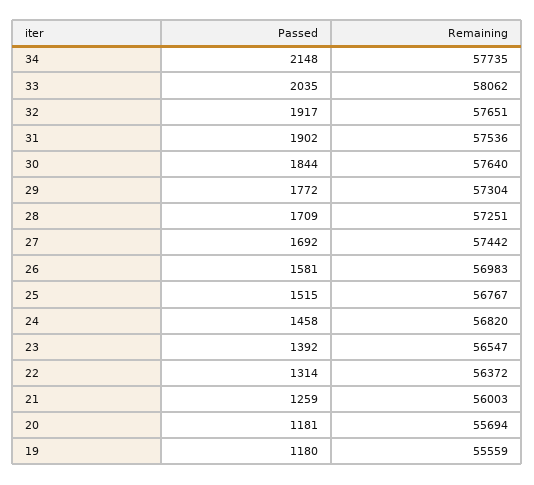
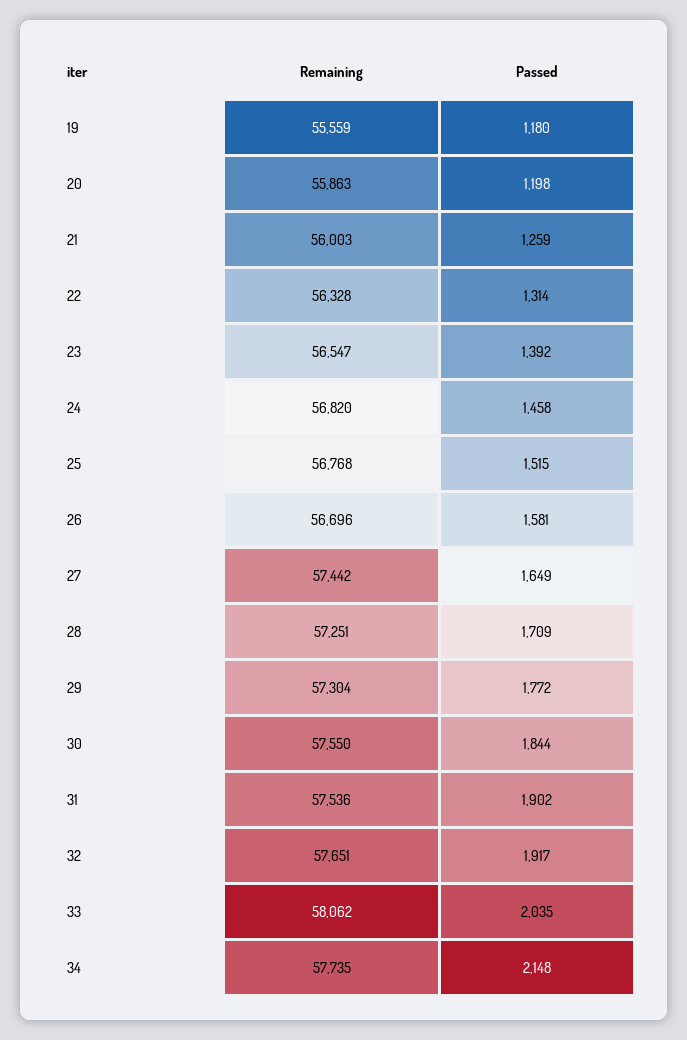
  {
    "Passed": {
      "34": 2148,
      "33": 2035,
      "32": 1917,
      "31": 1902,
      "30": 1844,
      "29": 1772,
      "28": 1709,
-     "27": 1692,
+     "27": 1649,
      "26": 1581,
      "25": 1515,
      "24": 1458,
      "23": 1392,
      "22": 1314,
      "21": 1259,
-     "20": 1181,
+     "20": 1198,
      "19": 1180
    },
    "Remaining": {
      "34": 57735,
      "33": 58062,
      "32": 57651,
      "31": 57536,
-     "30": 57640,
+     "30": 57550,
      "29": 57304,
      "28": 57251,
      "27": 57442,
-     "26": 56983,
+     "26": 56696,
-     "25": 56767,
+     "25": 56768,
      "24": 56820,
      "23": 56547,
-     "22": 56372,
+     "22": 56328,
      "21": 56003,
-     "20": 55694,
+     "20": 55863,
      "19": 55559
    }
  }

